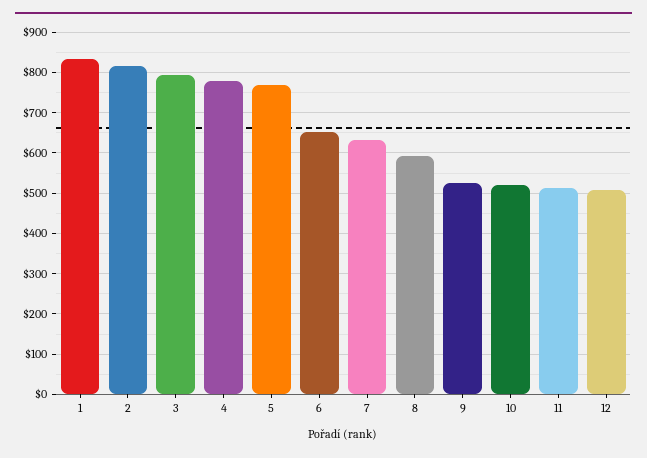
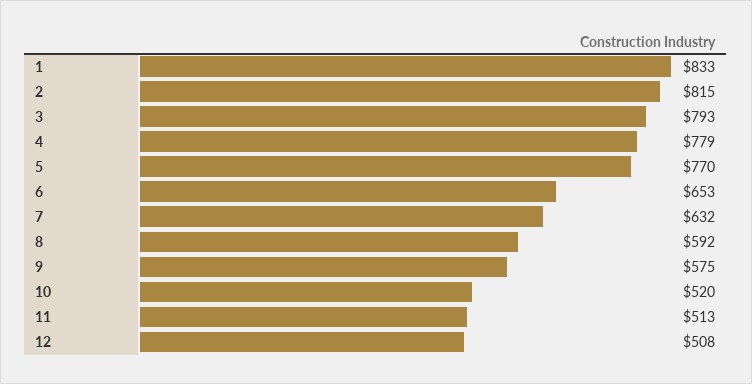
  {
    "1": 833,
    "2": 815,
    "3": 793,
    "4": 779,
    "5": 770,
    "6": 653,
    "7": 632,
    "8": 592,
-   "9": 520,
+   "9": 575,
    "10": 520,
    "11": 513,
    "12": 508
  }

